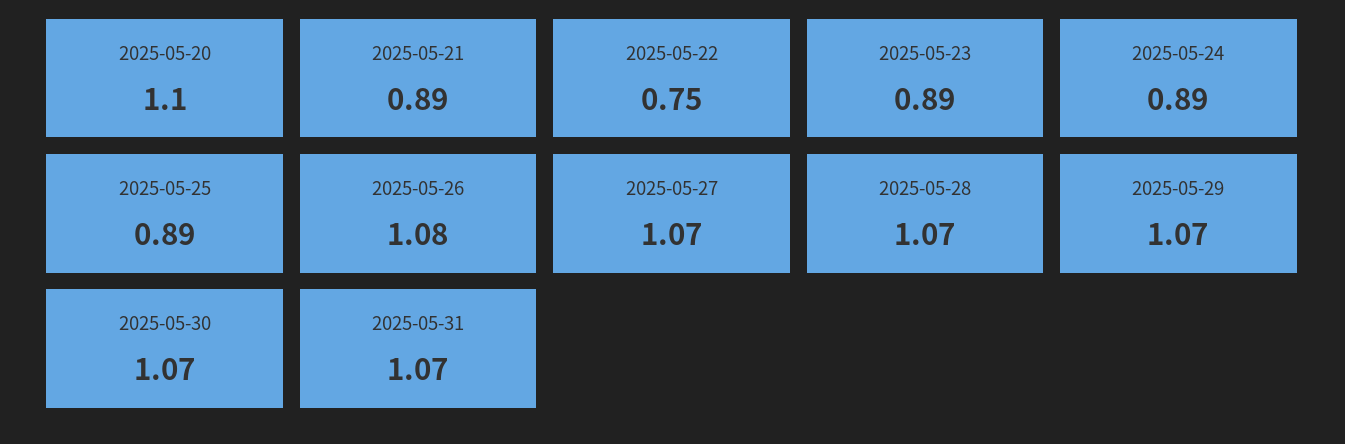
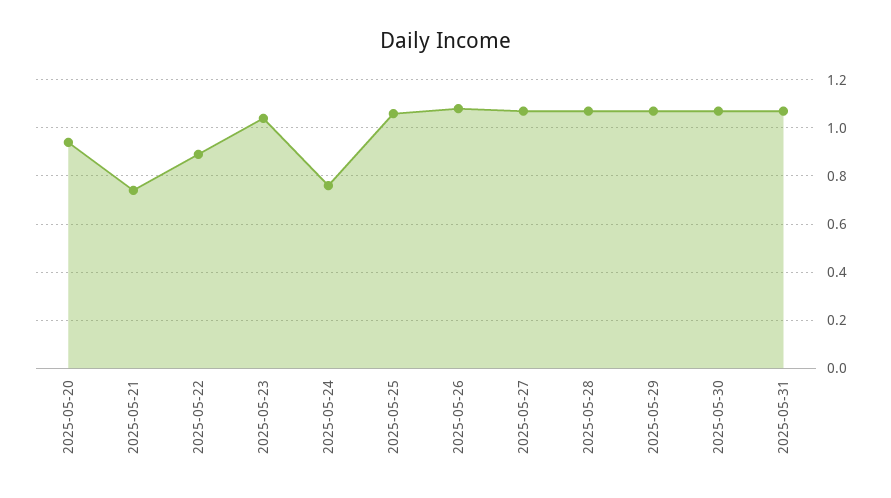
  {
-   "2025-05-20": 1.1,
+   "2025-05-20": 0.95,
-   "2025-05-21": 0.89,
+   "2025-05-21": 0.75,
-   "2025-05-22": 0.75,
+   "2025-05-22": 0.9,
-   "2025-05-23": 0.89,
+   "2025-05-23": 1.05,
-   "2025-05-24": 0.89,
+   "2025-05-24": 0.75,
-   "2025-05-25": 0.89,
+   "2025-05-25": 1.05,
    "2025-05-26": 1.08,
    "2025-05-27": 1.07,
    "2025-05-28": 1.07,
    "2025-05-29": 1.07,
    "2025-05-30": 1.07,
    "2025-05-31": 1.07
  }

